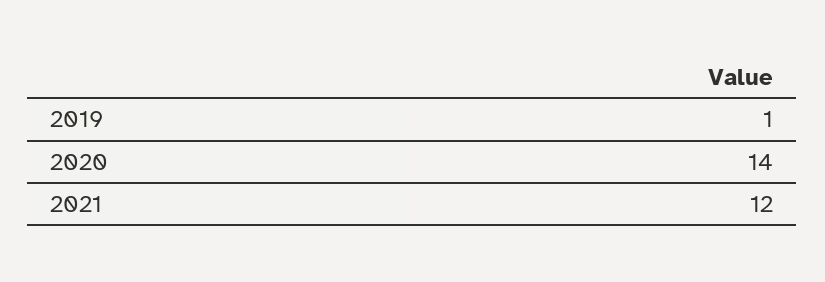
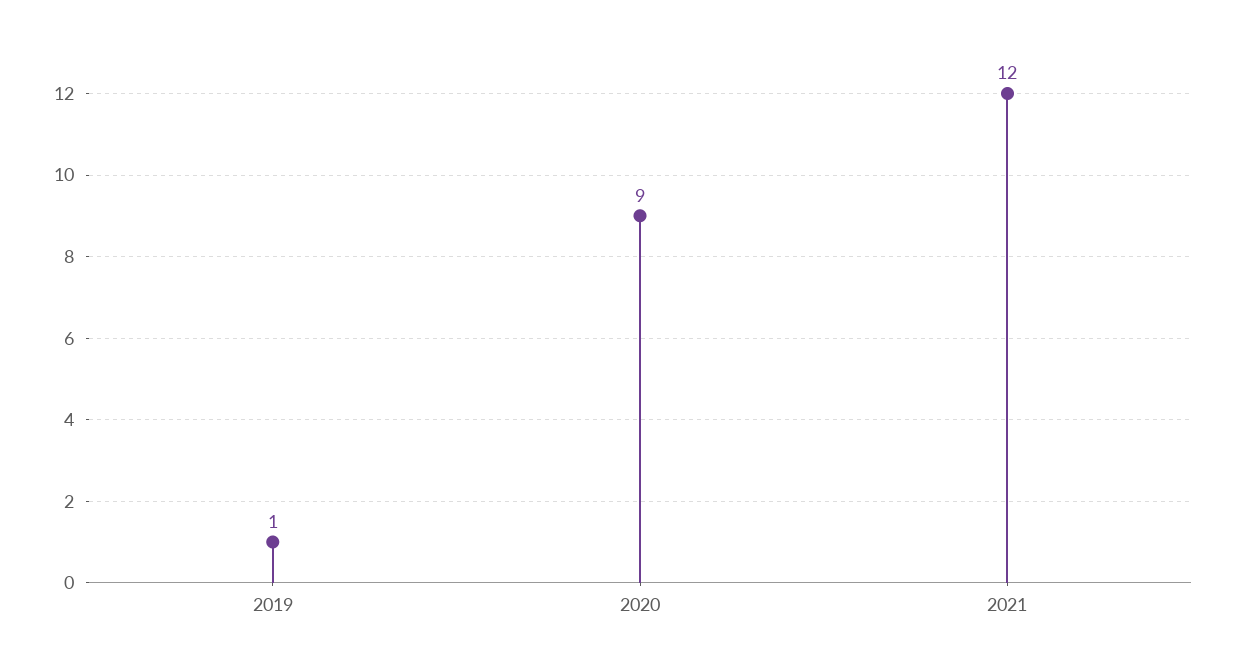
  {
    "2019": 1,
-   "2020": 14,
+   "2020": 9,
    "2021": 12
  }

